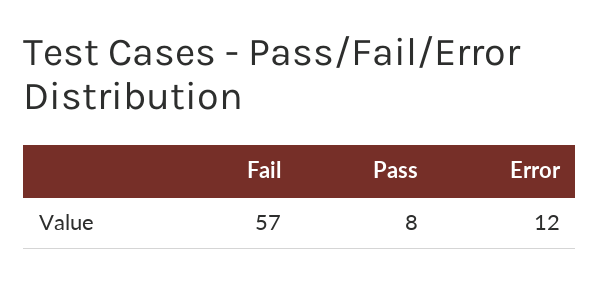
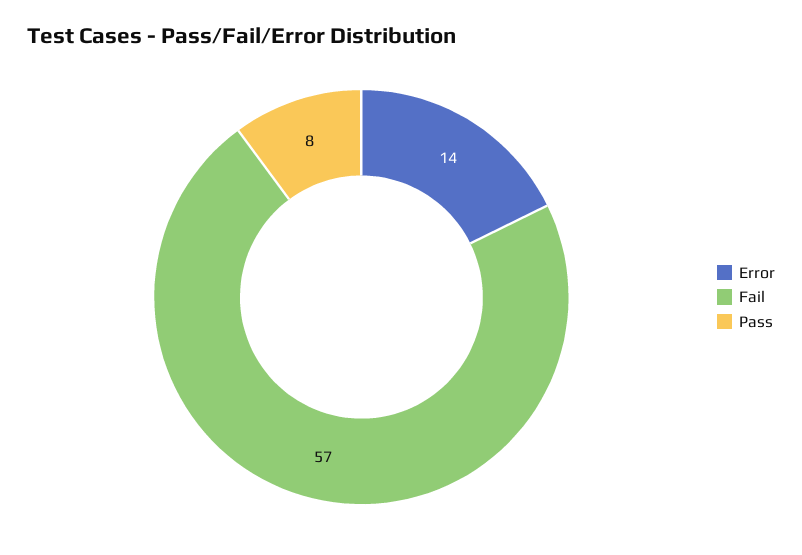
  {
    "Fail": 57,
    "Pass": 8,
-   "Error": 12
+   "Error": 14
  }

